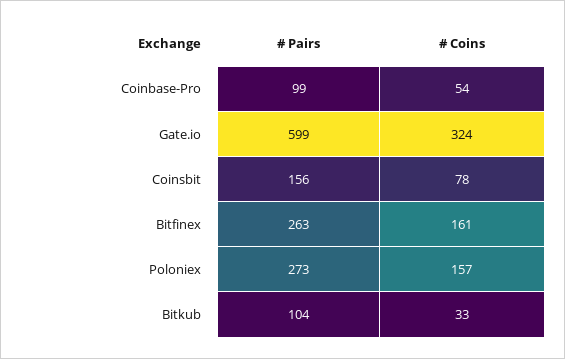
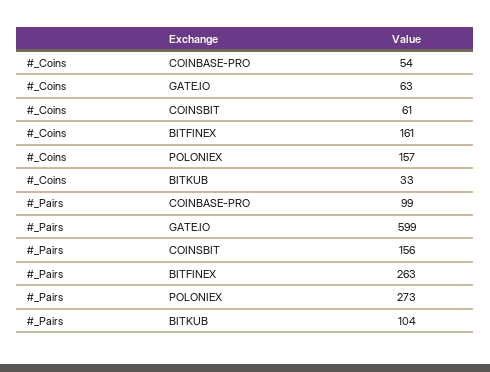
  {
    "# Pairs": {
      "Coinbase-Pro": 99,
      "Gate.io": 599,
      "Coinsbit": 156,
      "Bitfinex": 263,
      "Poloniex": 273,
      "Bitkub": 104
    },
    "# Coins": {
      "Coinbase-Pro": 54,
-     "Gate.io": 324,
+     "Gate.io": 63,
-     "Coinsbit": 78,
+     "Coinsbit": 61,
      "Bitfinex": 161,
      "Poloniex": 157,
      "Bitkub": 33
    }
  }

